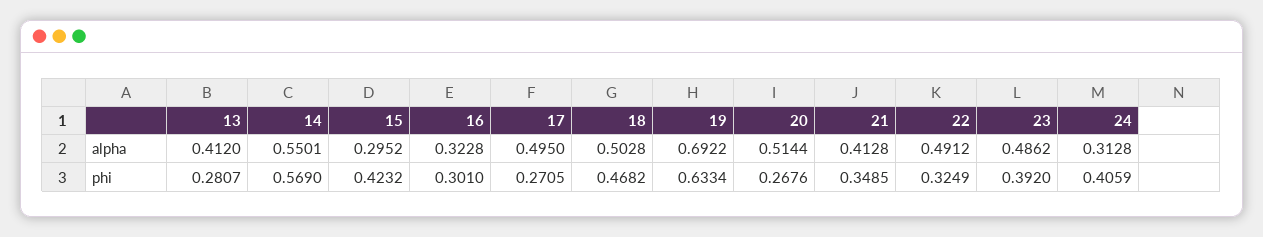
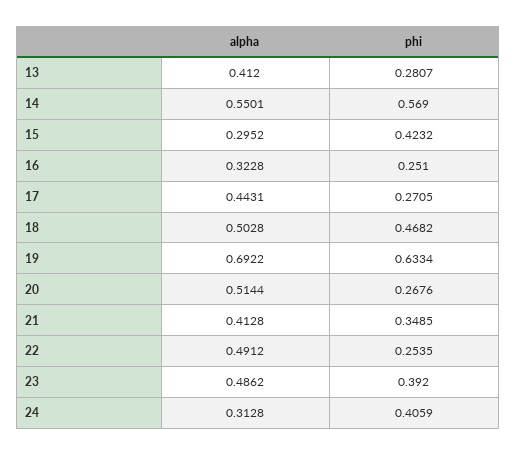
  {
    "13": {
      "alpha": 0.412,
      "phi": 0.2807
    },
    "14": {
      "alpha": 0.5501,
      "phi": 0.569
    },
    "15": {
      "alpha": 0.2952,
      "phi": 0.4232
    },
    "16": {
      "alpha": 0.3228,
-     "phi": 0.301
+     "phi": 0.251
    },
    "17": {
-     "alpha": 0.495,
+     "alpha": 0.4431,
      "phi": 0.2705
    },
    "18": {
      "alpha": 0.5028,
      "phi": 0.4682
    },
    "19": {
      "alpha": 0.6922,
      "phi": 0.6334
    },
    "20": {
      "alpha": 0.5144,
      "phi": 0.2676
    },
    "21": {
      "alpha": 0.4128,
      "phi": 0.3485
    },
    "22": {
      "alpha": 0.4912,
-     "phi": 0.3249
+     "phi": 0.2535
    },
    "23": {
      "alpha": 0.4862,
      "phi": 0.392
    },
    "24": {
      "alpha": 0.3128,
      "phi": 0.4059
    }
  }

